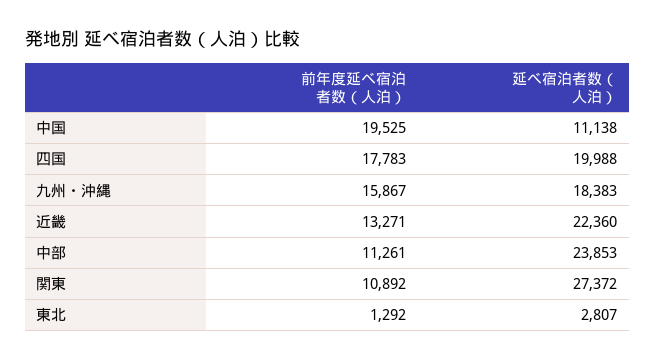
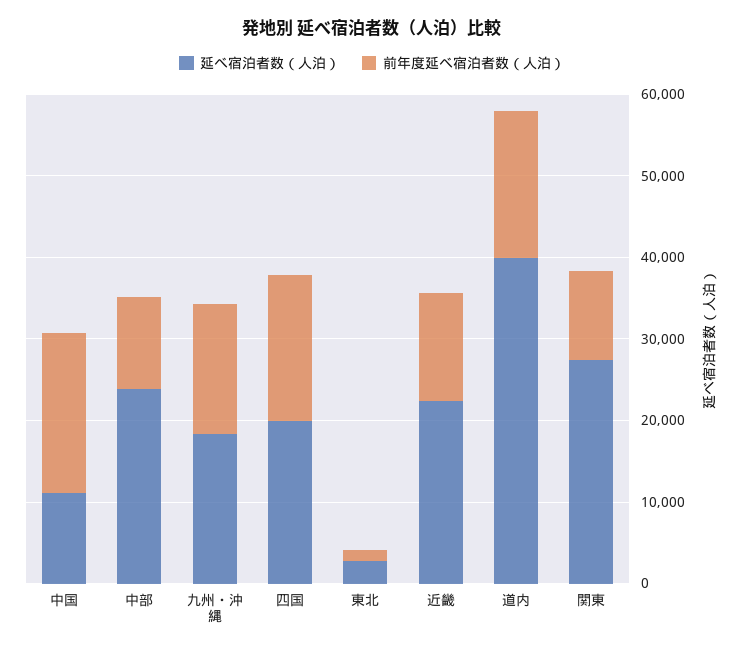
  {
    "前年度延べ宿泊者数（人泊）": {
      "中国": 19525,
      "四国": 17783,
      "九州・沖縄": 15867,
      "近畿": 13271,
      "中部": 11261,
      "関東": 10892,
-     "東北": 1292
+     "東北": 1292,
+     "道内": 18000
    },
    "延べ宿泊者数（人泊）": {
      "中国": 11138,
      "四国": 19988,
      "九州・沖縄": 18383,
      "近畿": 22360,
      "中部": 23853,
      "関東": 27372,
-     "東北": 2807
+     "東北": 2807,
+     "道内": 40000
    }
  }

